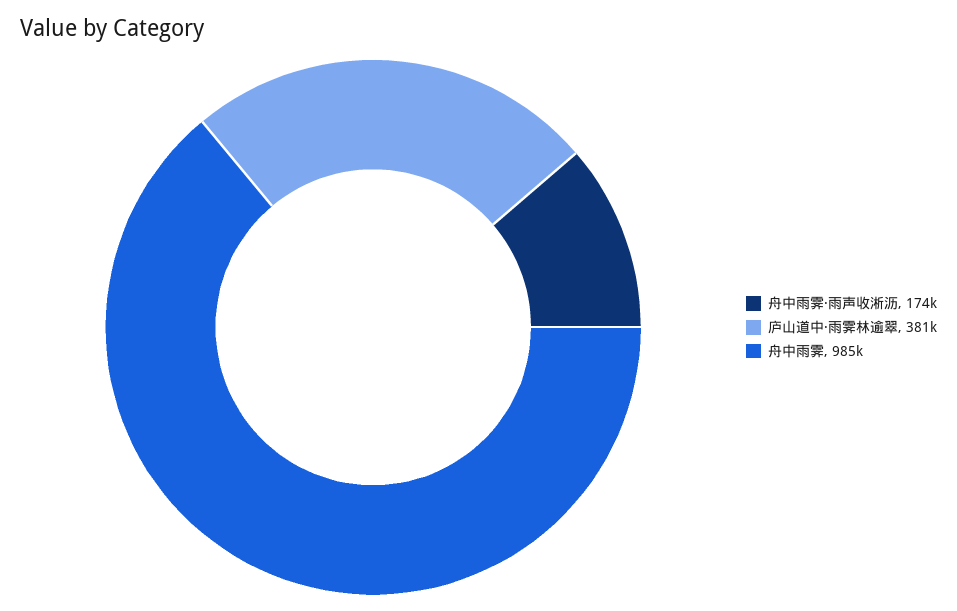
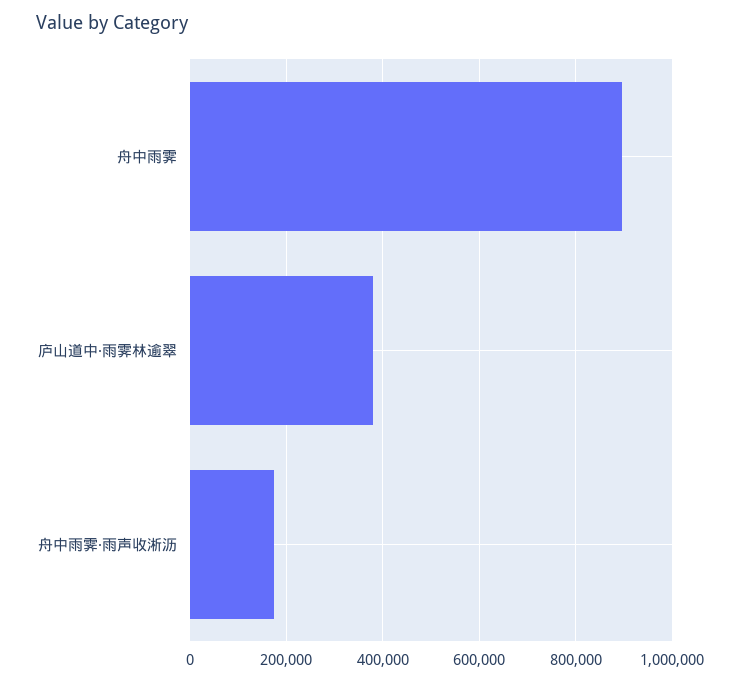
  {
    "舟中雨霁·雨声收淅沥": 174000,
    "庐山道中·雨霁林逾翠": 381000,
-   "舟中雨霁": 985000
+   "舟中雨霁": 900000
  }

